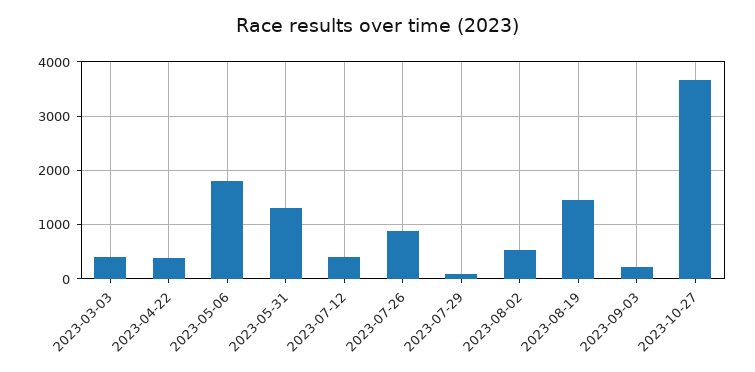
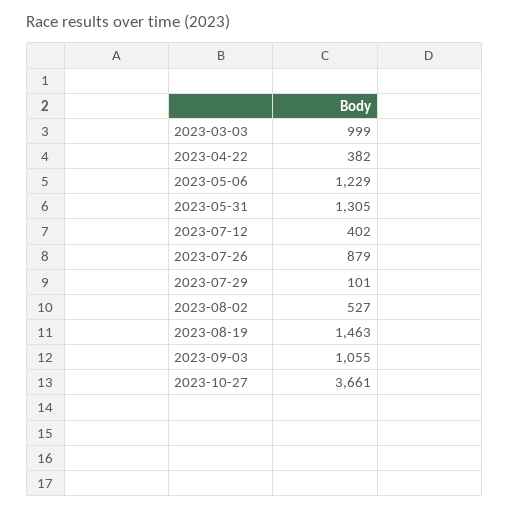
  {
-   "2023-03-03": 400,
+   "2023-03-03": 999,
    "2023-04-22": 382,
-   "2023-05-06": 1800,
+   "2023-05-06": 1229,
    "2023-05-31": 1305,
    "2023-07-12": 402,
    "2023-07-26": 879,
    "2023-07-29": 101,
    "2023-08-02": 527,
    "2023-08-19": 1463,
-   "2023-09-03": 200,
+   "2023-09-03": 1055,
    "2023-10-27": 3661
  }

